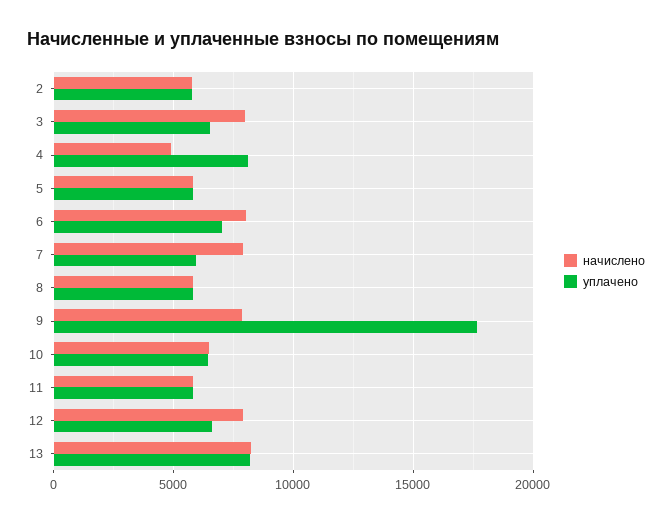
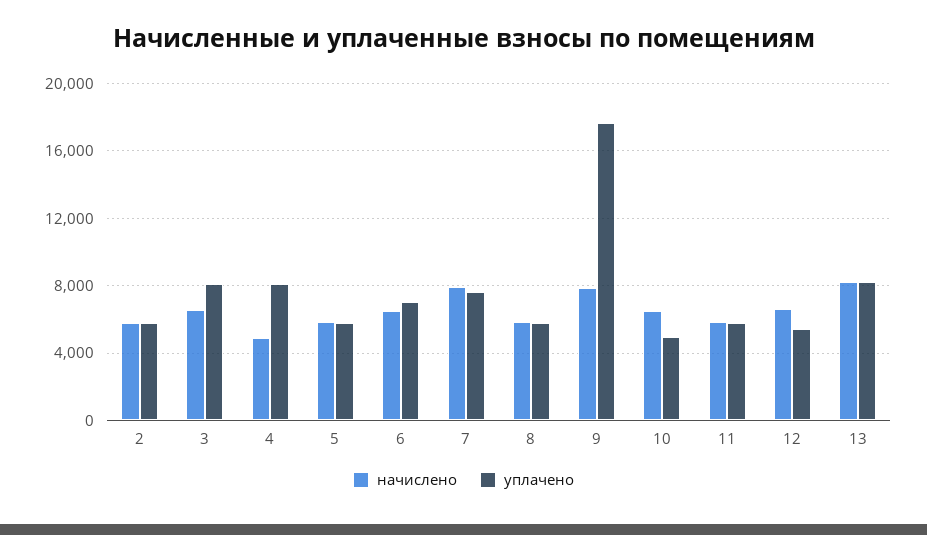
  {
    "начислено": {
      "2": 6000,
-     "3": 8000,
+     "3": 6500,
      "4": 5000,
      "5": 6000,
-     "6": 8000,
+     "6": 6500,
      "7": 8000,
      "8": 6000,
      "9": 8000,
      "10": 6500,
      "11": 6000,
-     "12": 8000,
+     "12": 6500,
      "13": 8000
    },
    "уплачено": {
      "2": 6000,
-     "3": 6500,
+     "3": 8000,
      "4": 8000,
      "5": 6000,
      "6": 7000,
-     "7": 6000,
+     "7": 7500,
      "8": 6000,
      "9": 17500,
-     "10": 6500,
+     "10": 5000,
      "11": 6000,
-     "12": 6500,
+     "12": 5500,
      "13": 8000
    }
  }

